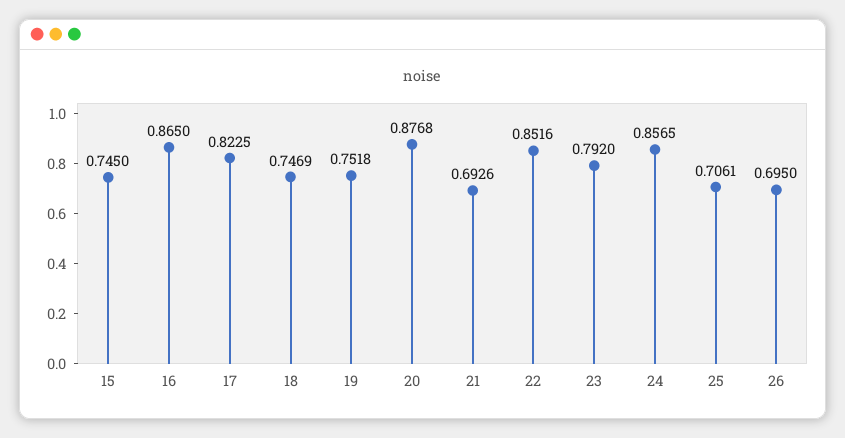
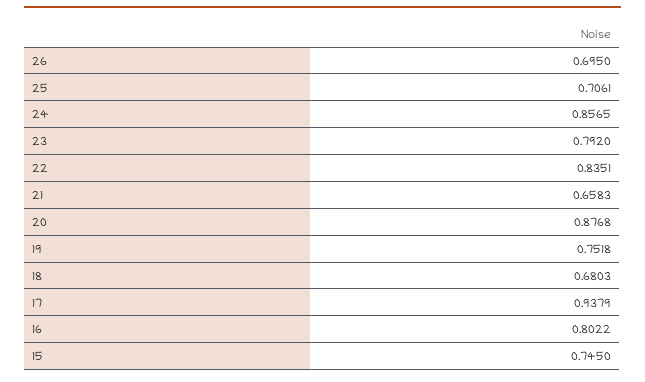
  {
    "15": 0.745,
-   "16": 0.865,
+   "16": 0.8022,
-   "17": 0.8225,
+   "17": 0.9379,
-   "18": 0.7469,
+   "18": 0.6803,
    "19": 0.7518,
    "20": 0.8768,
-   "21": 0.6926,
+   "21": 0.6583,
-   "22": 0.8516,
+   "22": 0.8351,
    "23": 0.792,
    "24": 0.8565,
    "25": 0.7061,
    "26": 0.695
  }

